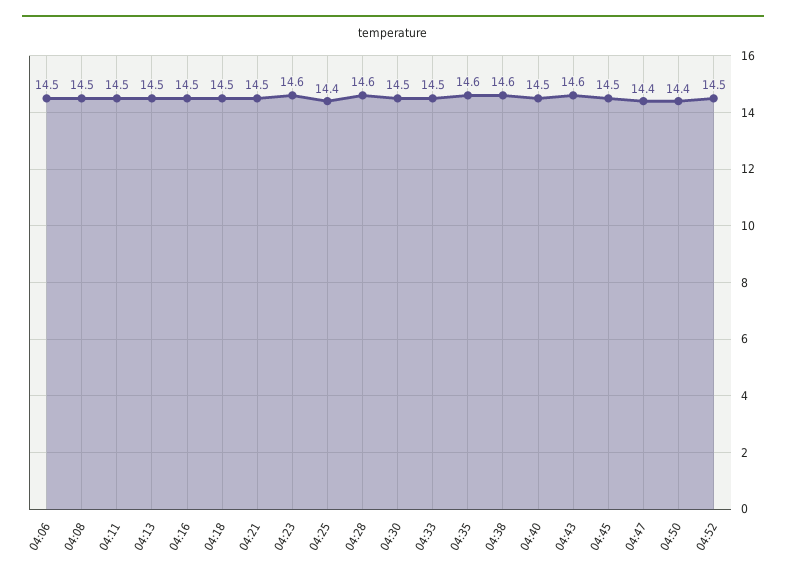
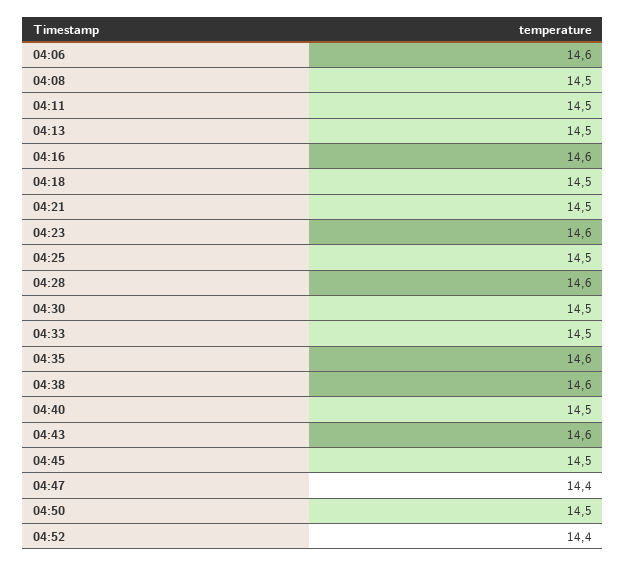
  {
-   "04:06": 14.5,
+   "04:06": 14.6,
    "04:08": 14.5,
    "04:11": 14.5,
    "04:13": 14.5,
-   "04:16": 14.5,
+   "04:16": 14.6,
    "04:18": 14.5,
    "04:21": 14.5,
    "04:23": 14.6,
-   "04:25": 14.4,
+   "04:25": 14.5,
    "04:28": 14.6,
    "04:30": 14.5,
    "04:33": 14.5,
    "04:35": 14.6,
    "04:38": 14.6,
    "04:40": 14.5,
    "04:43": 14.6,
    "04:45": 14.5,
    "04:47": 14.4,
-   "04:50": 14.4,
+   "04:50": 14.5,
-   "04:52": 14.5
+   "04:52": 14.4
  }

